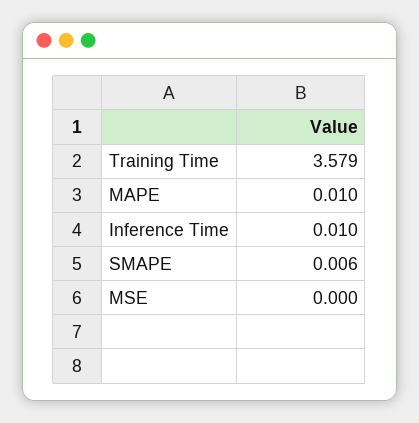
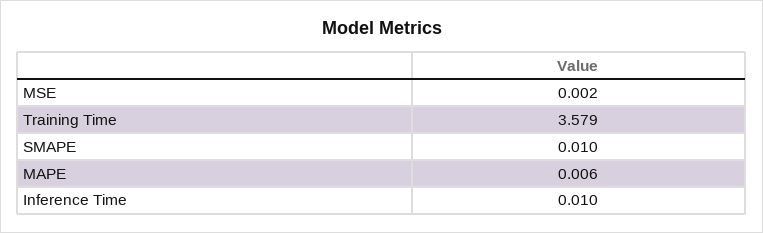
  {
    "Training Time": 3.579,
-   "MAPE": 0.01,
+   "MAPE": 0.006,
    "Inference Time": 0.01,
-   "SMAPE": 0.006,
+   "SMAPE": 0.01,
-   "MSE": 0
+   "MSE": 0.002
  }

